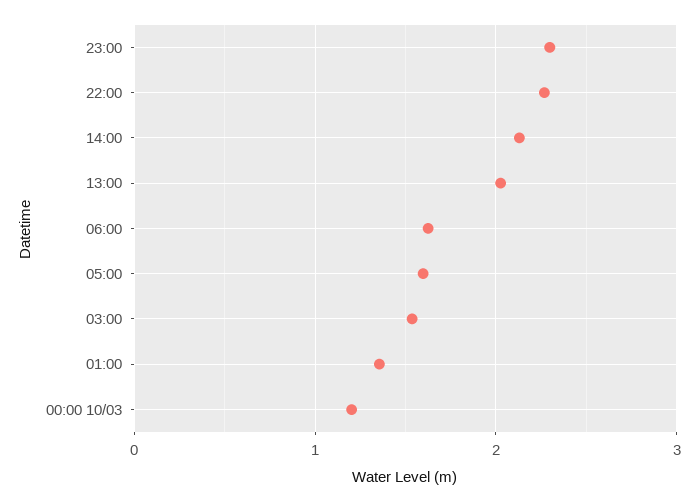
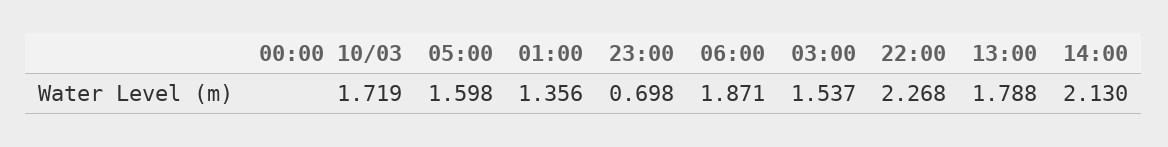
  {
-   "23:00": 2.3,
+   "23:00": 0.698,
    "22:00": 2.268,
    "14:00": 2.13,
-   "13:00": 2,
+   "13:00": 1.788,
-   "06:00": 1.6,
+   "06:00": 1.871,
    "05:00": 1.598,
    "03:00": 1.537,
    "01:00": 1.356,
-   "00:00 10/03": 1.2
+   "00:00 10/03": 1.719
  }

